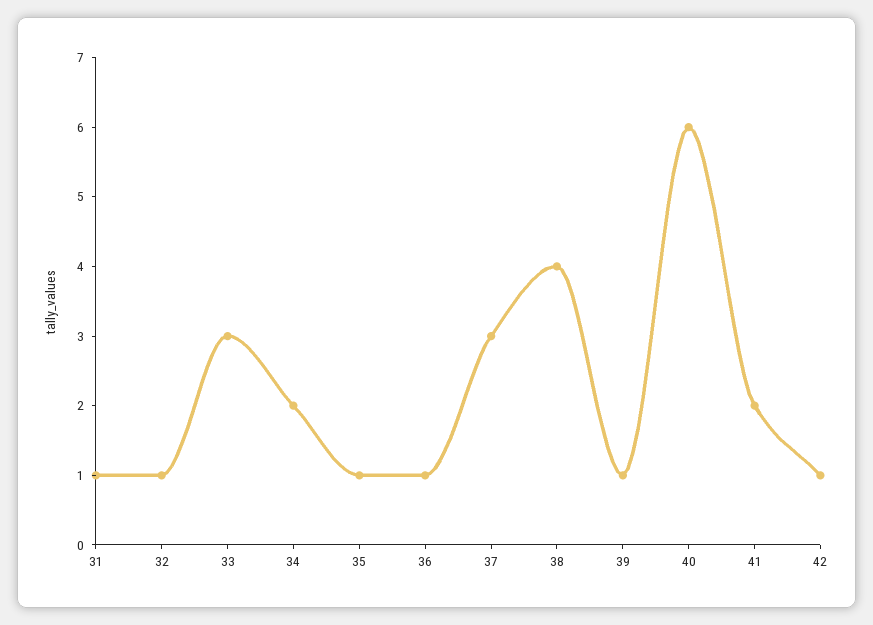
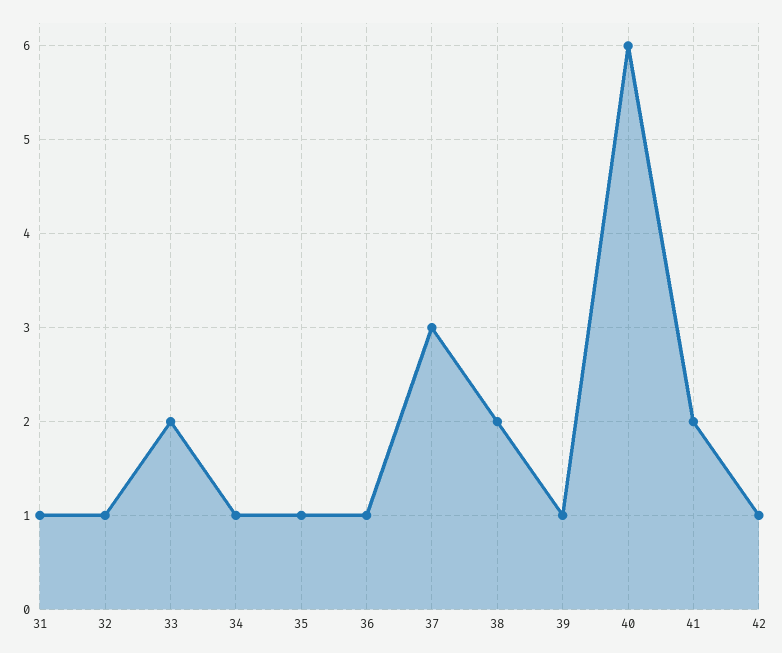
  {
    "31": 1,
    "32": 1,
-   "33": 3,
+   "33": 2,
-   "34": 2,
+   "34": 1,
    "35": 1,
    "36": 1,
    "37": 3,
-   "38": 4,
+   "38": 2,
    "39": 1,
    "40": 6,
    "41": 2,
    "42": 1
  }

